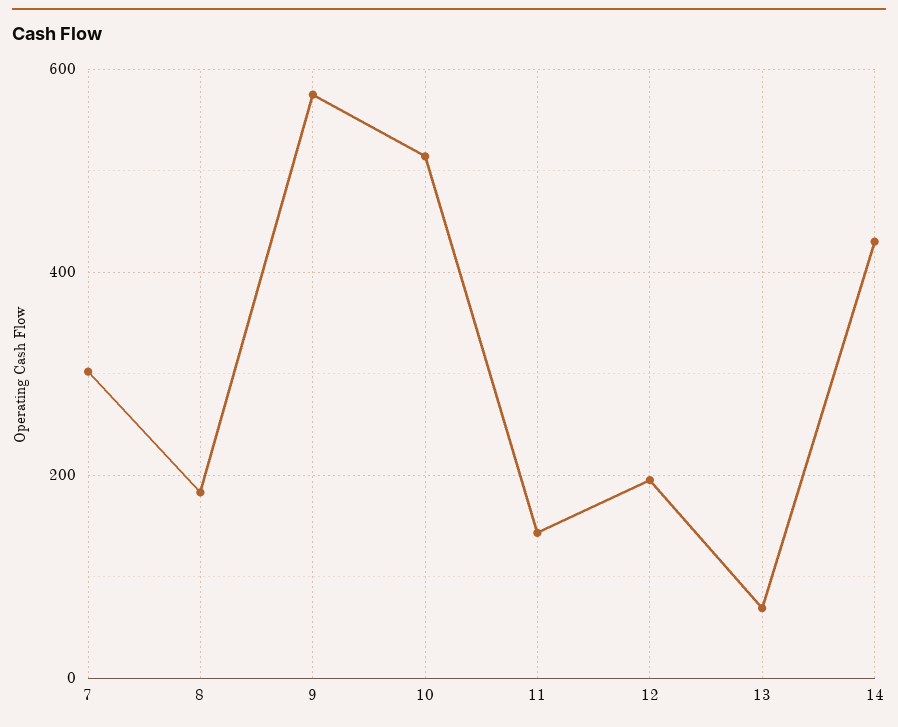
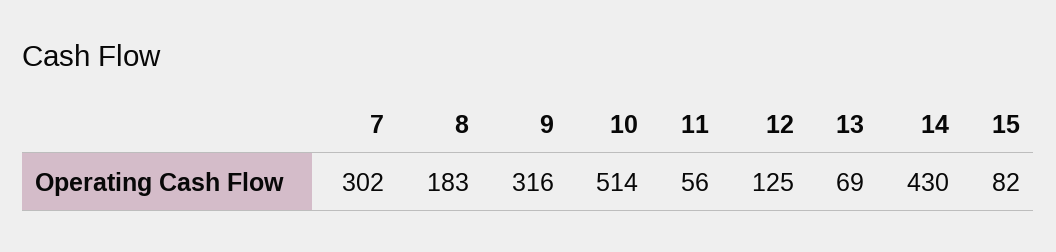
  {
    "7": 302,
    "8": 183,
-   "9": 580,
+   "9": 316,
    "10": 514,
-   "11": 140,
+   "11": 56,
-   "12": 200,
+   "12": 125,
    "13": 69,
-   "14": 430
+   "14": 430,
+   "15": 82
  }

